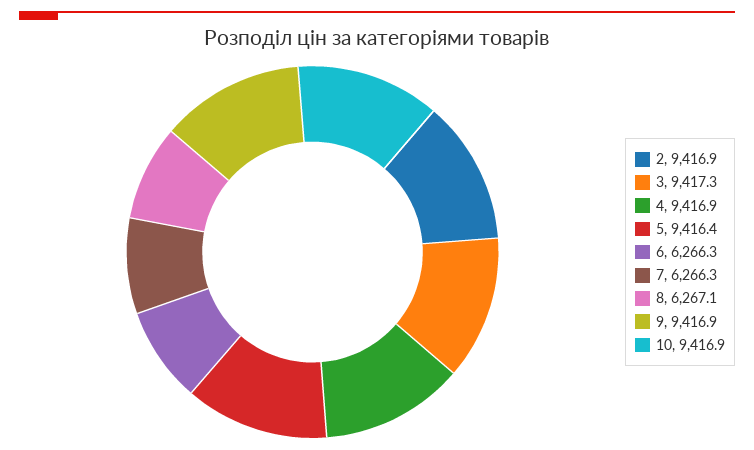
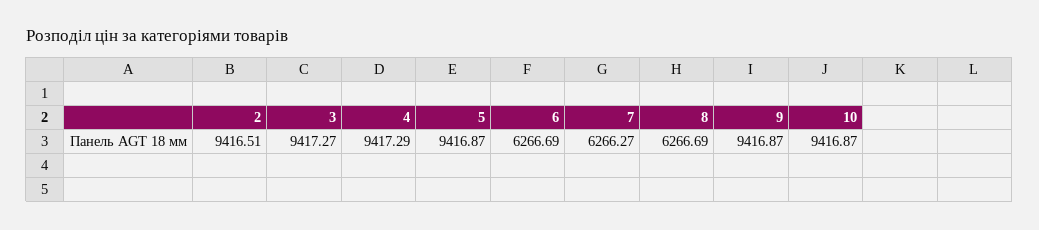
  {
-   "2": 9416.9,
+   "2": 9416.51,
    "3": 9417.27,
-   "4": 9416.9,
+   "4": 9417.29,
-   "5": 9416.4,
+   "5": 9416.87,
-   "6": 6266.3,
+   "6": 6266.69,
    "7": 6266.27,
-   "8": 6267.1,
+   "8": 6266.69,
    "9": 9416.87,
    "10": 9416.87
  }

